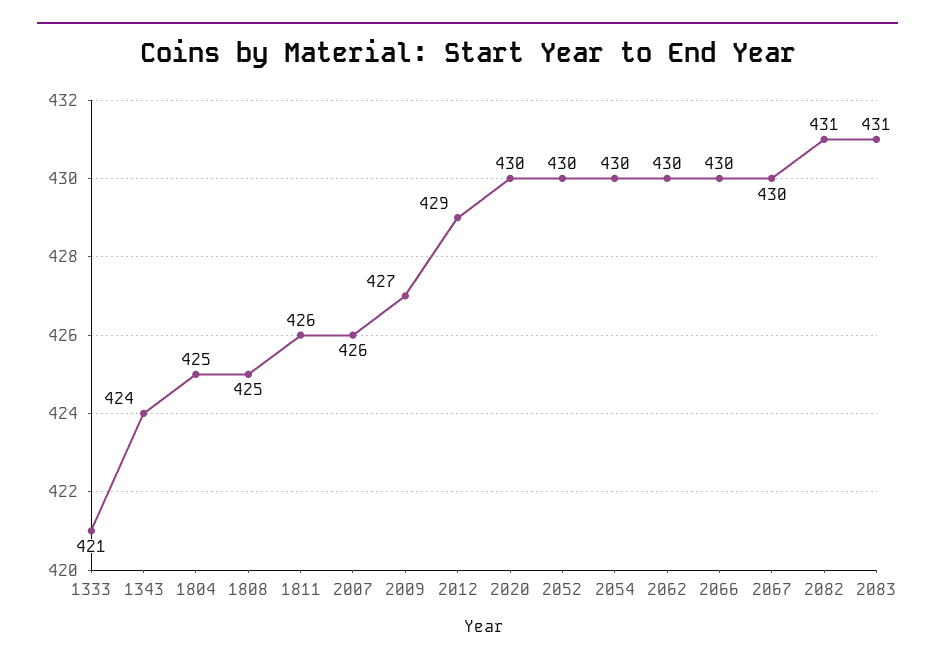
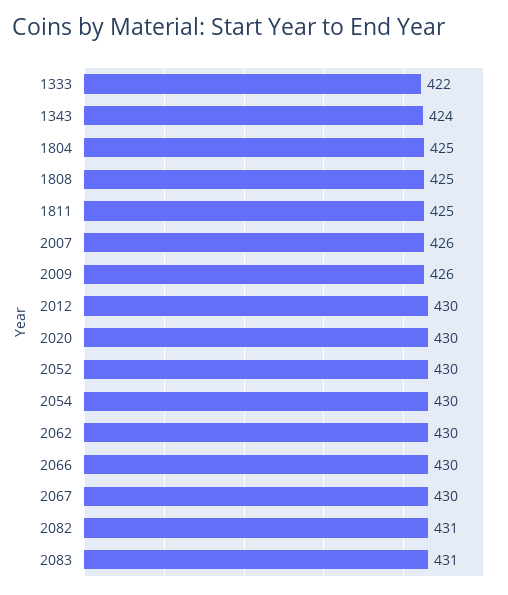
  {
-   "1333": 421,
+   "1333": 422,
    "1343": 424,
    "1804": 425,
    "1808": 425,
-   "1811": 426,
+   "1811": 425,
    "2007": 426,
-   "2009": 427,
+   "2009": 426,
-   "2012": 429,
+   "2012": 430,
    "2020": 430,
    "2052": 430,
    "2054": 430,
    "2062": 430,
    "2066": 430,
    "2067": 430,
    "2082": 431,
    "2083": 431
  }

